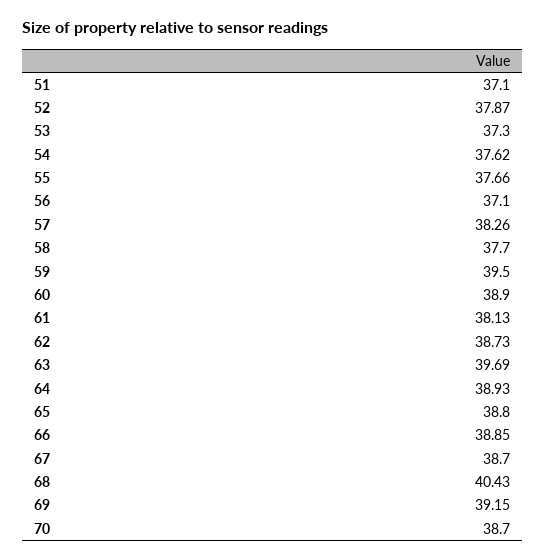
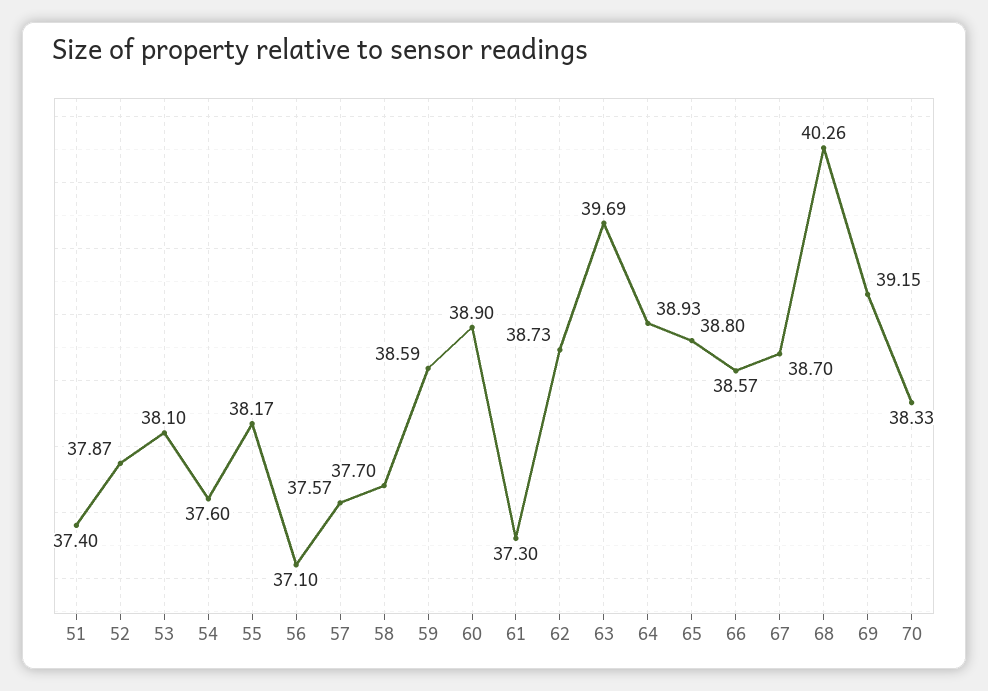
  {
-   "51": 37.1,
+   "51": 37.4,
    "52": 37.87,
-   "53": 37.3,
+   "53": 38.1,
-   "54": 37.62,
+   "54": 37.6,
-   "55": 37.66,
+   "55": 38.17,
    "56": 37.1,
-   "57": 38.26,
+   "57": 37.57,
    "58": 37.7,
-   "59": 39.5,
+   "59": 38.59,
    "60": 38.9,
-   "61": 38.13,
+   "61": 37.3,
    "62": 38.73,
    "63": 39.69,
    "64": 38.93,
    "65": 38.8,
-   "66": 38.85,
+   "66": 38.57,
    "67": 38.7,
-   "68": 40.43,
+   "68": 40.26,
    "69": 39.15,
-   "70": 38.7
+   "70": 38.33
  }

